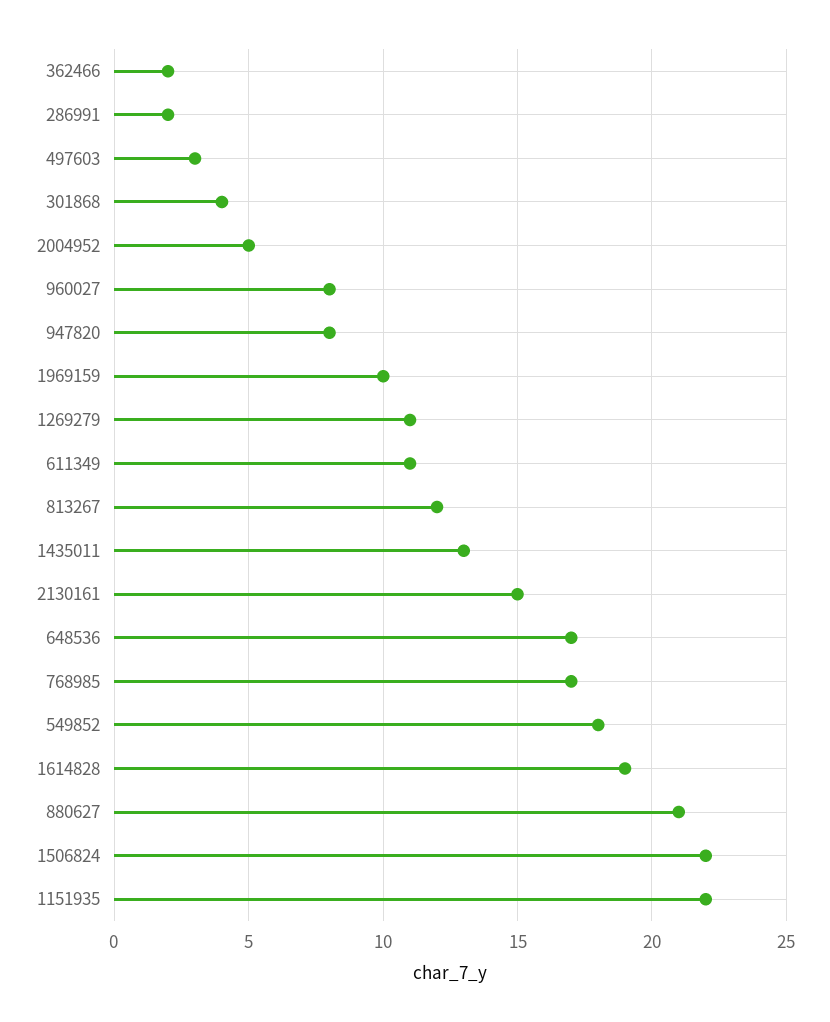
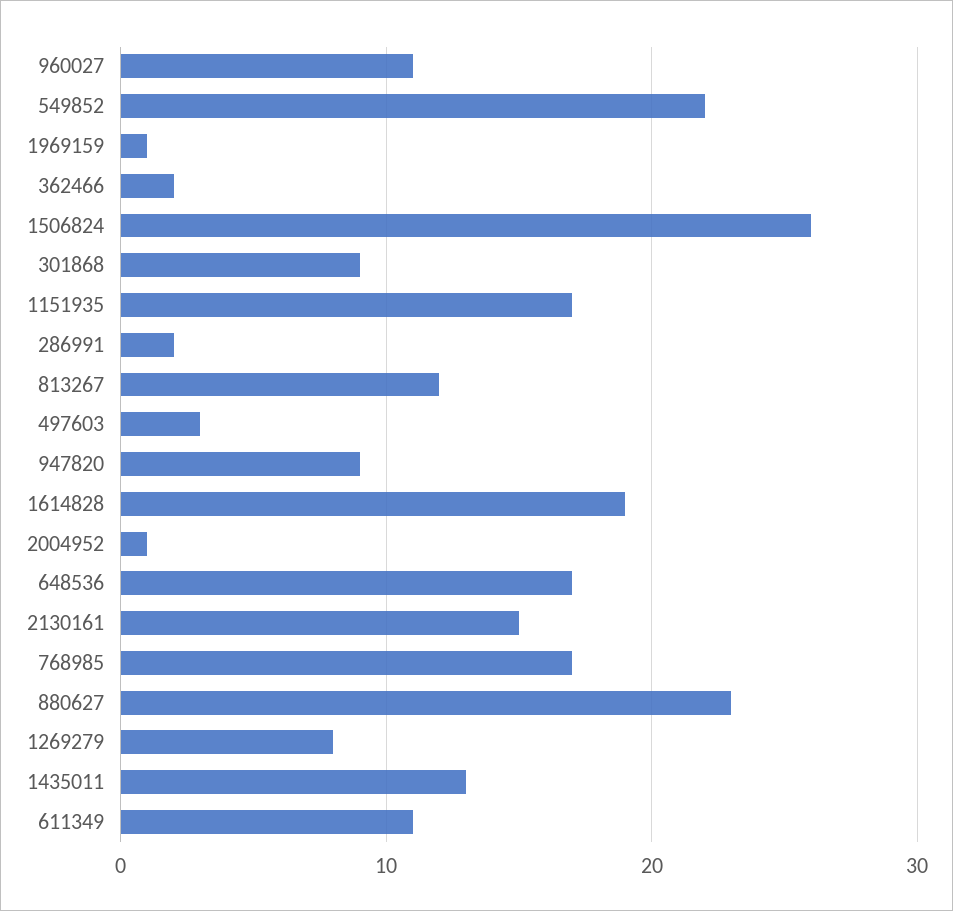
  {
    "362466": 2,
    "286991": 2,
    "497603": 3,
-   "301868": 4,
+   "301868": 9,
-   "2004952": 5,
+   "2004952": 1,
-   "960027": 8,
+   "960027": 11,
-   "947820": 8,
+   "947820": 9,
-   "1969159": 10,
+   "1969159": 1,
-   "1269279": 11,
+   "1269279": 8,
    "611349": 11,
    "813267": 12,
    "1435011": 13,
    "2130161": 15,
    "648536": 17,
    "768985": 17,
-   "549852": 18,
+   "549852": 22,
    "1614828": 19,
-   "880627": 21,
+   "880627": 23,
-   "1506824": 22,
+   "1506824": 26,
-   "1151935": 22
+   "1151935": 17
  }

